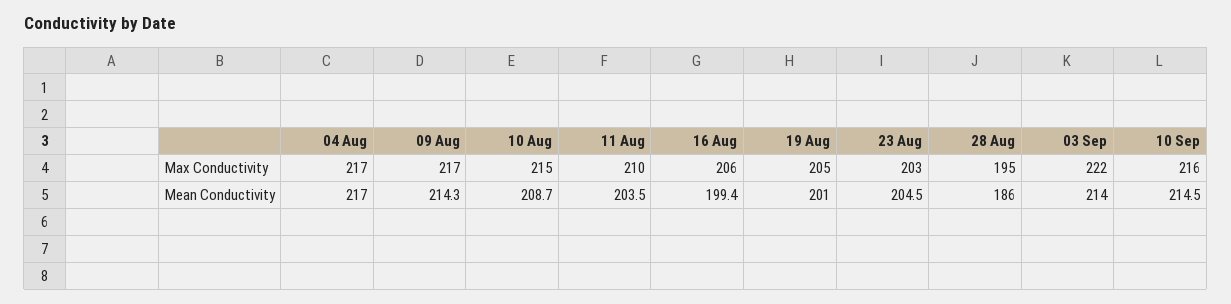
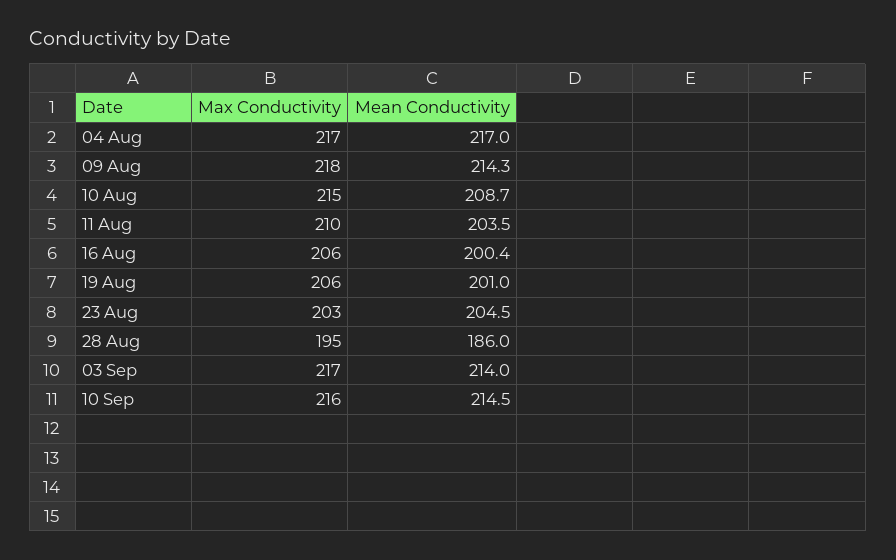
  {
    "04 Aug": {
      "Max Conductivity": 217,
      "Mean Conductivity": 217
    },
    "09 Aug": {
-     "Max Conductivity": 217,
+     "Max Conductivity": 218,
      "Mean Conductivity": 214.3
    },
    "10 Aug": {
      "Max Conductivity": 215,
      "Mean Conductivity": 208.7
    },
    "11 Aug": {
      "Max Conductivity": 210,
      "Mean Conductivity": 203.5
    },
    "16 Aug": {
      "Max Conductivity": 206,
-     "Mean Conductivity": 199.4
+     "Mean Conductivity": 200.4
    },
    "19 Aug": {
-     "Max Conductivity": 205,
+     "Max Conductivity": 206,
      "Mean Conductivity": 201
    },
    "23 Aug": {
      "Max Conductivity": 203,
      "Mean Conductivity": 204.5
    },
    "28 Aug": {
      "Max Conductivity": 195,
      "Mean Conductivity": 186
    },
    "03 Sep": {
-     "Max Conductivity": 222,
+     "Max Conductivity": 217,
      "Mean Conductivity": 214
    },
    "10 Sep": {
      "Max Conductivity": 216,
      "Mean Conductivity": 214.5
    }
  }

